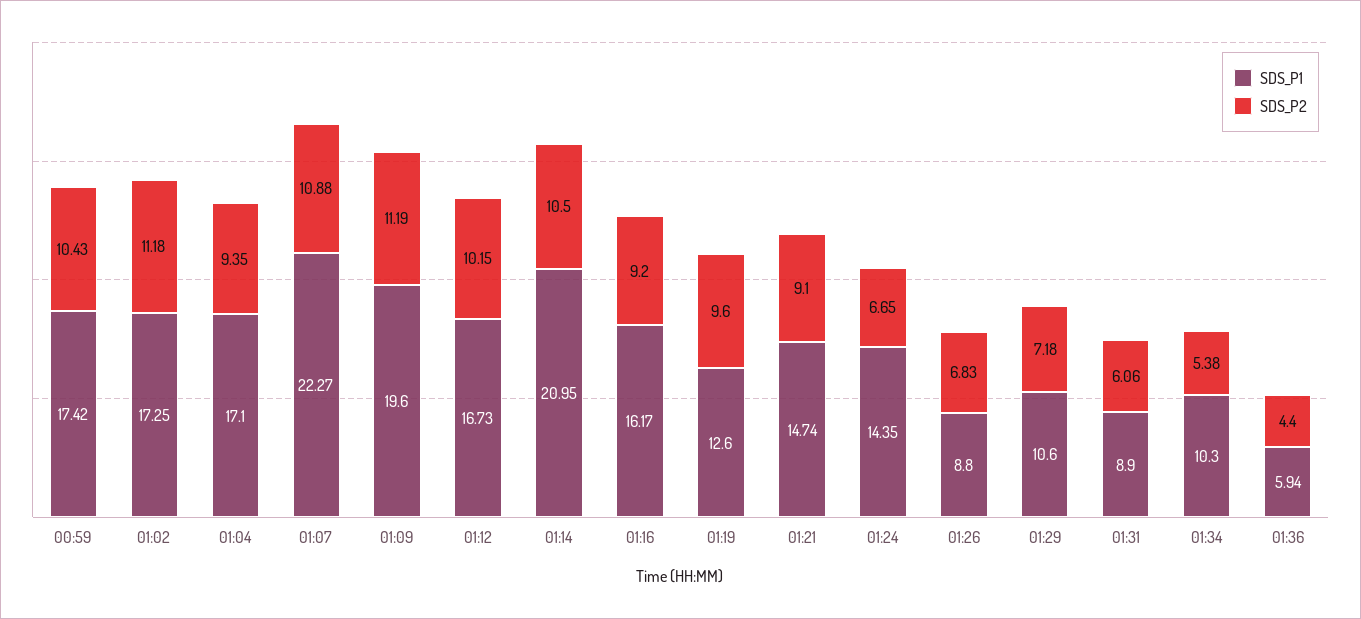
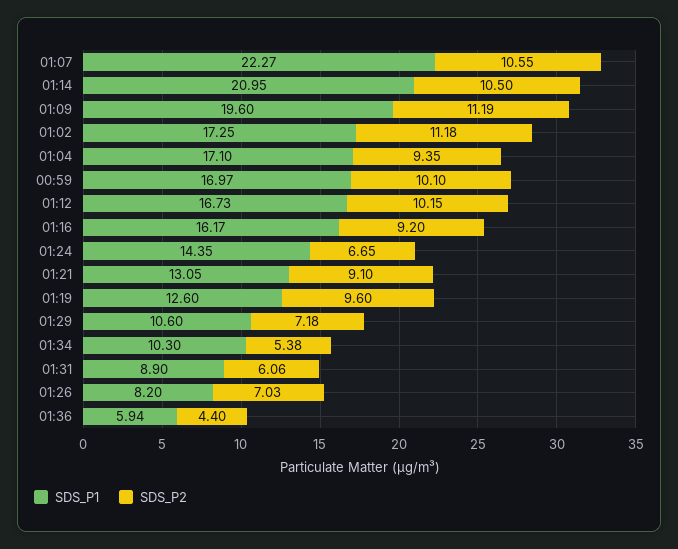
  {
    "SDS_P1": {
-     "00:59": 17.42,
+     "00:59": 16.97,
      "01:02": 17.25,
      "01:04": 17.1,
      "01:07": 22.27,
      "01:09": 19.6,
      "01:12": 16.73,
      "01:14": 20.95,
      "01:16": 16.17,
      "01:19": 12.6,
-     "01:21": 14.74,
+     "01:21": 13.05,
      "01:24": 14.35,
-     "01:26": 8.8,
+     "01:26": 8.2,
      "01:29": 10.6,
      "01:31": 8.9,
      "01:34": 10.3,
      "01:36": 5.94
    },
    "SDS_P2": {
-     "00:59": 10.43,
+     "00:59": 10.1,
      "01:02": 11.18,
      "01:04": 9.35,
-     "01:07": 10.88,
+     "01:07": 10.55,
      "01:09": 11.19,
      "01:12": 10.15,
      "01:14": 10.5,
      "01:16": 9.2,
      "01:19": 9.6,
      "01:21": 9.1,
      "01:24": 6.65,
-     "01:26": 6.83,
+     "01:26": 7.03,
      "01:29": 7.18,
      "01:31": 6.06,
      "01:34": 5.38,
      "01:36": 4.4
    }
  }

